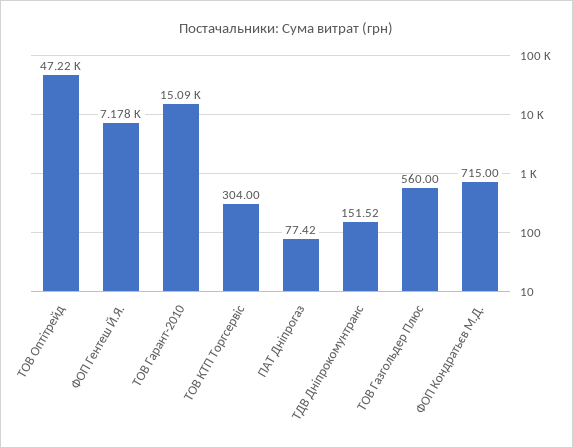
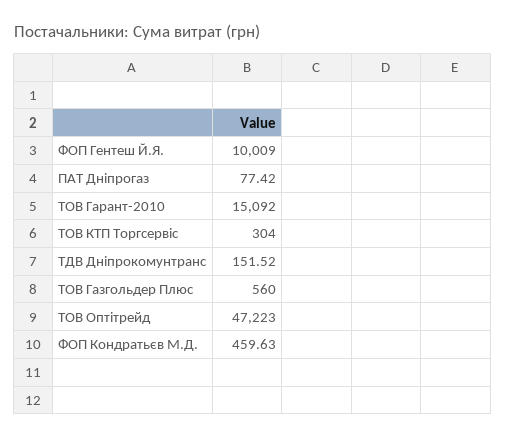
  {
    "ТОВ Оптітрейд": 47223,
-   "ФОП Гентеш Й.Я.": 7178,
+   "ФОП Гентеш Й.Я.": 10009,
    "ТОВ Гарант-2010": 15092,
    "ТОВ КТП Торгсервіс": 304,
    "ПАТ Дніпрогаз": 77.42,
    "ТДВ Дніпрокомунтранс": 151.52,
    "ТОВ Газгольдер Плюс": 560,
-   "ФОП Кондратьєв М.Д.": 715
+   "ФОП Кондратьєв М.Д.": 459.63
  }

